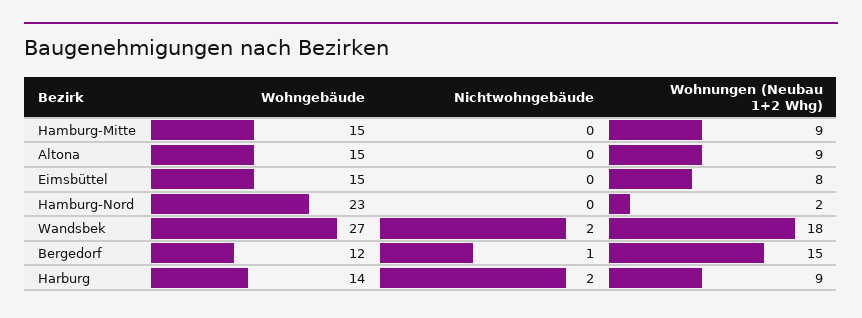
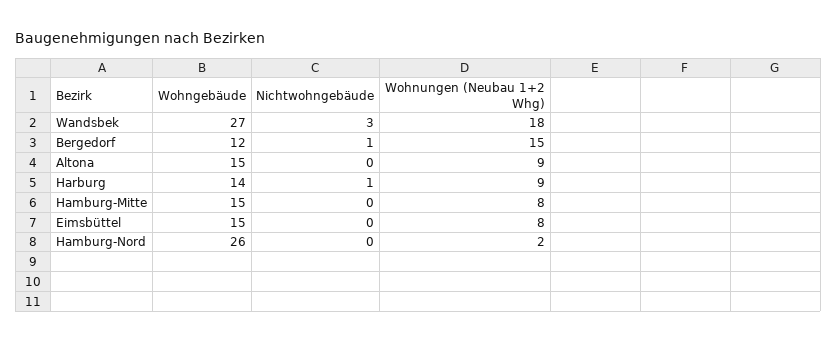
  {
    "Wohngebäude": {
      "Hamburg-Mitte": 15,
      "Altona": 15,
      "Eimsbüttel": 15,
-     "Hamburg-Nord": 23,
+     "Hamburg-Nord": 26,
      "Wandsbek": 27,
      "Bergedorf": 12,
      "Harburg": 14
    },
    "Nichtwohngebäude": {
      "Hamburg-Mitte": 0,
      "Altona": 0,
      "Eimsbüttel": 0,
      "Hamburg-Nord": 0,
-     "Wandsbek": 2,
+     "Wandsbek": 3,
      "Bergedorf": 1,
-     "Harburg": 2
+     "Harburg": 1
    },
    "Wohnungen (Neubau 1+2 Whg)": {
-     "Hamburg-Mitte": 9,
+     "Hamburg-Mitte": 8,
      "Altona": 9,
      "Eimsbüttel": 8,
      "Hamburg-Nord": 2,
      "Wandsbek": 18,
      "Bergedorf": 15,
      "Harburg": 9
    }
  }

